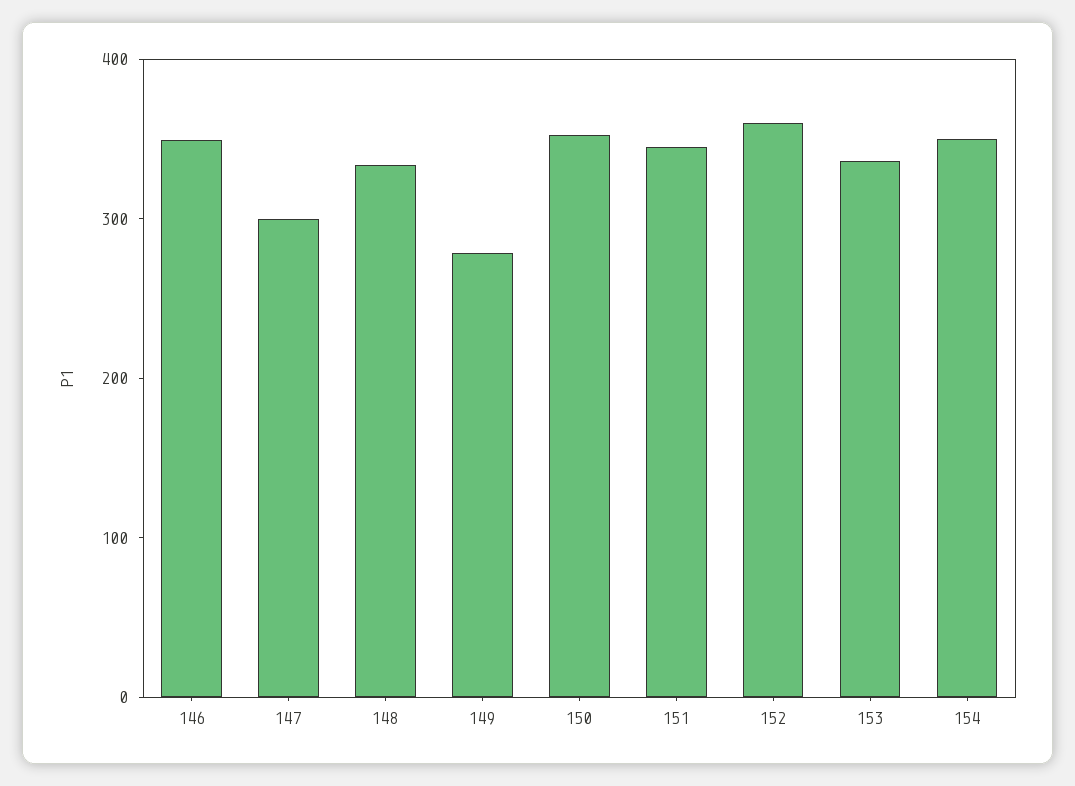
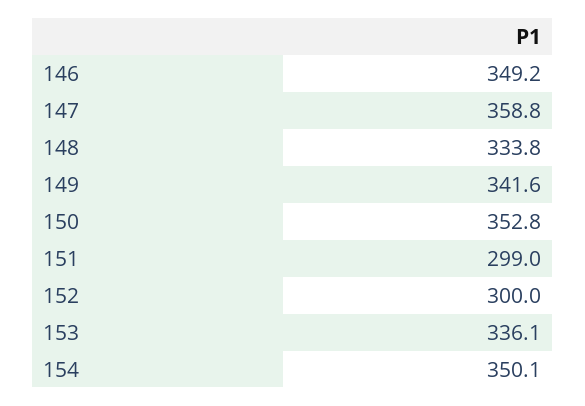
  {
    "146": 349.2,
-   "147": 300,
+   "147": 358.8,
    "148": 333.8,
-   "149": 280,
+   "149": 341.6,
    "150": 352.8,
-   "151": 340,
+   "151": 299,
-   "152": 360,
+   "152": 300,
    "153": 336.1,
    "154": 350.1
  }

